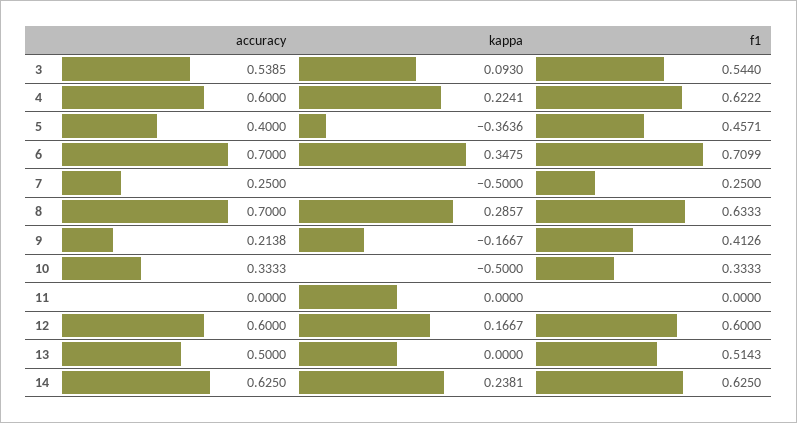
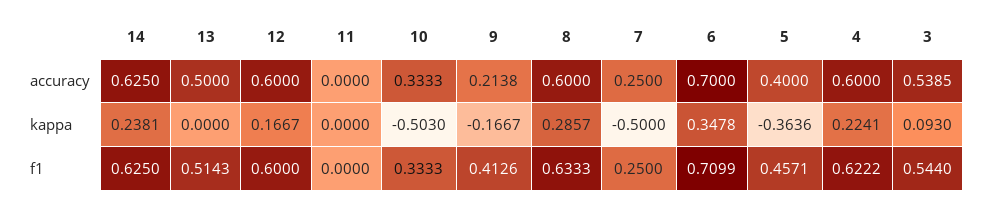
  {
    "accuracy": {
      "3": 0.5385,
      "4": 0.6,
      "5": 0.4,
      "6": 0.7,
      "7": 0.25,
-     "8": 0.7,
+     "8": 0.6,
      "9": 0.2138,
      "10": 0.3333,
      "11": 0,
      "12": 0.6,
      "13": 0.5,
      "14": 0.625
    },
    "kappa": {
      "3": 0.093,
      "4": 0.2241,
      "5": -0.3636,
-     "6": 0.3475,
+     "6": 0.3478,
      "7": -0.5,
      "8": 0.2857,
      "9": -0.1667,
-     "10": -0.5,
+     "10": -0.503,
      "11": 0,
      "12": 0.1667,
      "13": 0,
      "14": 0.2381
    },
    "f1": {
      "3": 0.544,
      "4": 0.6222,
      "5": 0.4571,
      "6": 0.7099,
      "7": 0.25,
      "8": 0.6333,
      "9": 0.4126,
      "10": 0.3333,
      "11": 0,
      "12": 0.6,
      "13": 0.5143,
      "14": 0.625
    }
  }

